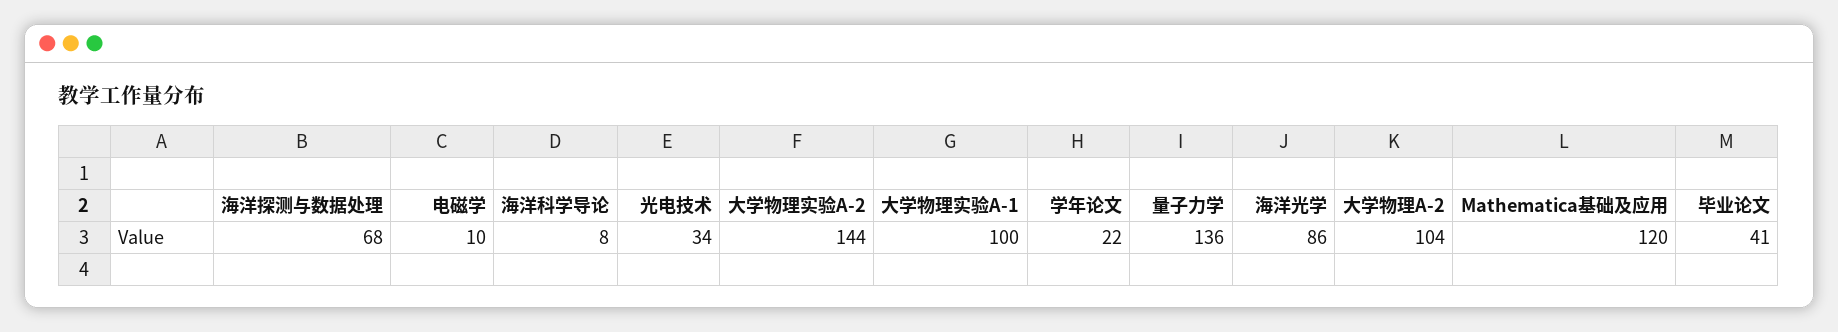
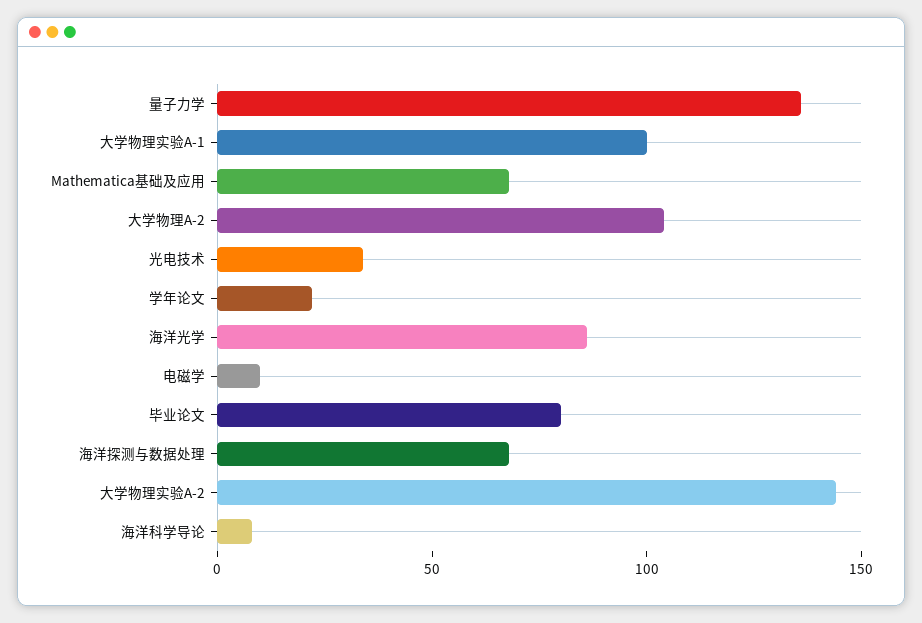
  {
    "海洋探测与数据处理": 68,
    "电磁学": 10,
    "海洋科学导论": 8,
    "光电技术": 34,
    "大学物理实验A-2": 144,
    "大学物理实验A-1": 100,
    "学年论文": 22,
    "量子力学": 136,
    "海洋光学": 86,
    "大学物理A-2": 104,
-   "Mathematica基础及应用": 120,
+   "Mathematica基础及应用": 70,
-   "毕业论文": 41
+   "毕业论文": 80
  }

